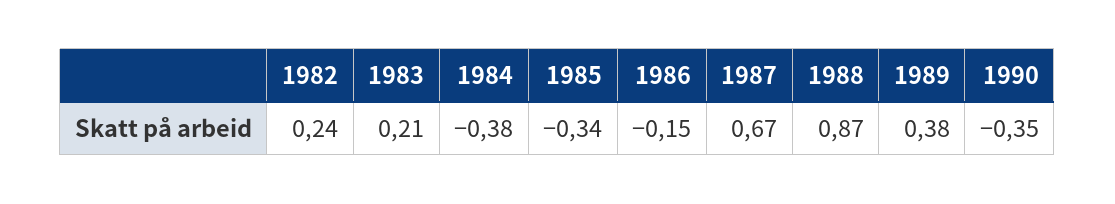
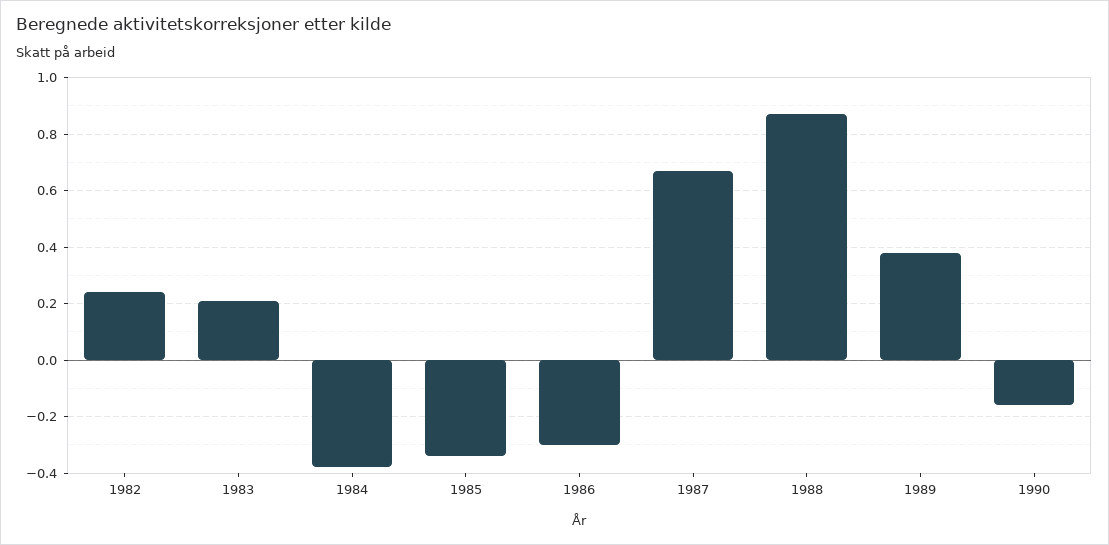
  {
    "1982": 0.24,
    "1983": 0.21,
    "1984": -0.38,
    "1985": -0.34,
-   "1986": -0.15,
+   "1986": -0.3,
    "1987": 0.67,
    "1988": 0.87,
    "1989": 0.38,
-   "1990": -0.35
+   "1990": -0.15
  }

